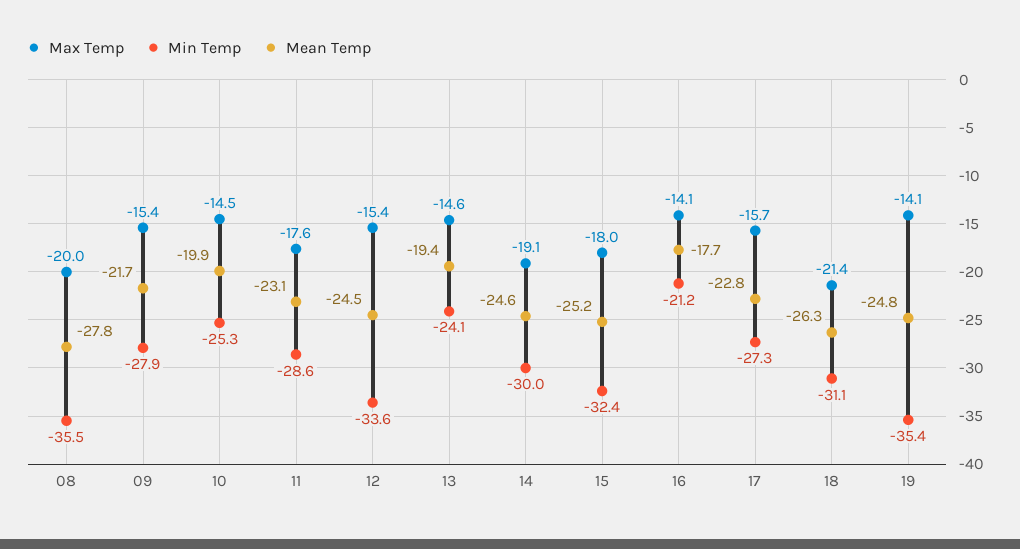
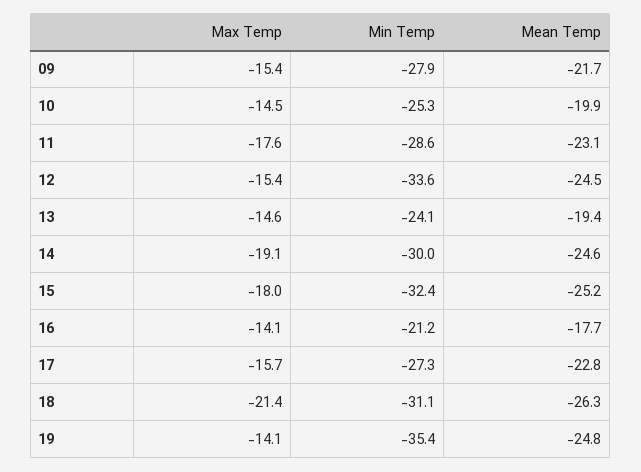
  {
    "Max Temp": {
-     "08": -20,
      "09": -15.4,
      "10": -14.5,
      "11": -17.6,
      "12": -15.4,
      "13": -14.6,
      "14": -19.1,
      "15": -18,
      "16": -14.1,
      "17": -15.7,
      "18": -21.4,
      "19": -14.1
    },
    "Min Temp": {
-     "08": -35.5,
      "09": -27.9,
      "10": -25.3,
      "11": -28.6,
      "12": -33.6,
      "13": -24.1,
      "14": -30,
      "15": -32.4,
      "16": -21.2,
      "17": -27.3,
      "18": -31.1,
      "19": -35.4
    },
    "Mean Temp": {
-     "08": -27.8,
      "09": -21.7,
      "10": -19.9,
      "11": -23.1,
      "12": -24.5,
      "13": -19.4,
      "14": -24.6,
      "15": -25.2,
      "16": -17.7,
      "17": -22.8,
      "18": -26.3,
      "19": -24.8
    }
  }

